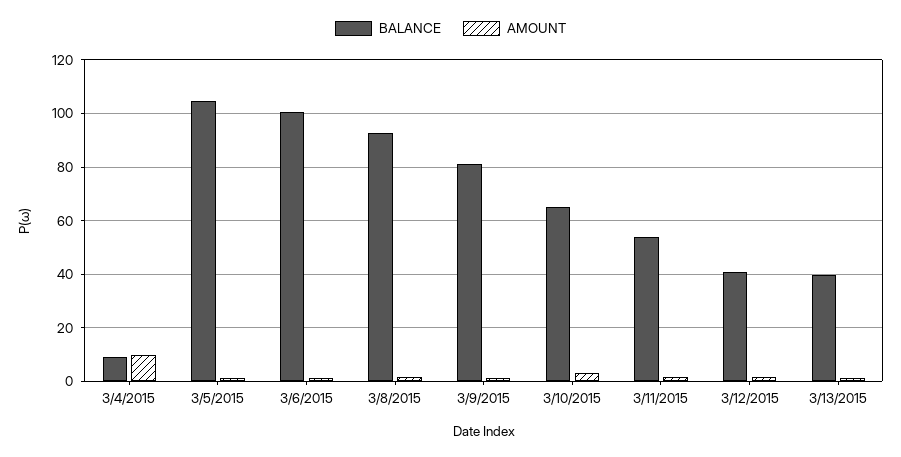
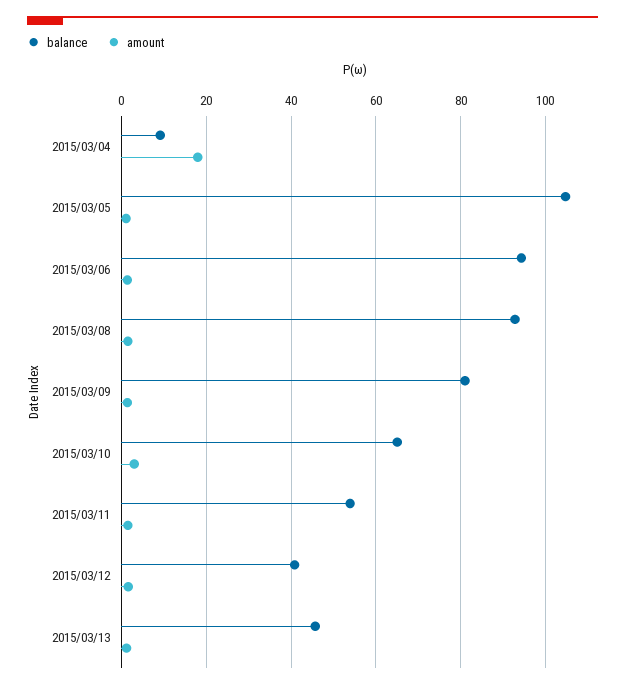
  {
    "BALANCE": {
      "3/4/2015": 10,
      "3/5/2015": 104,
-     "3/6/2015": 100,
+     "3/6/2015": 94,
      "3/8/2015": 92,
      "3/9/2015": 82,
      "3/10/2015": 66,
      "3/11/2015": 54,
      "3/12/2015": 40,
-     "3/13/2015": 40
+     "3/13/2015": 46
    },
    "AMOUNT": {
-     "3/4/2015": 10,
+     "3/4/2015": 18,
      "3/5/2015": 2,
      "3/6/2015": 2,
      "3/8/2015": 2,
      "3/9/2015": 2,
      "3/10/2015": 4,
      "3/11/2015": 2,
      "3/12/2015": 2,
      "3/13/2015": 2
    }
  }

